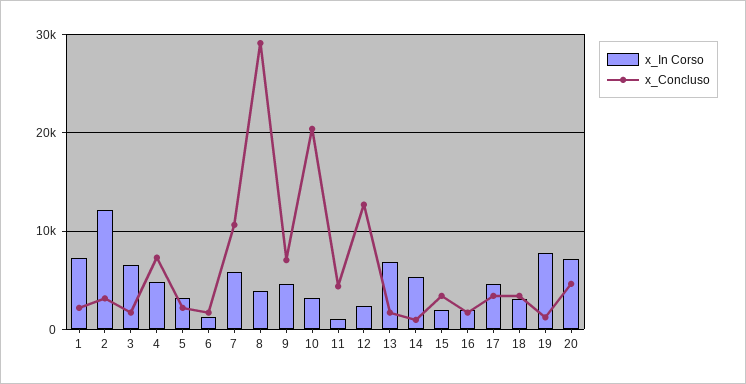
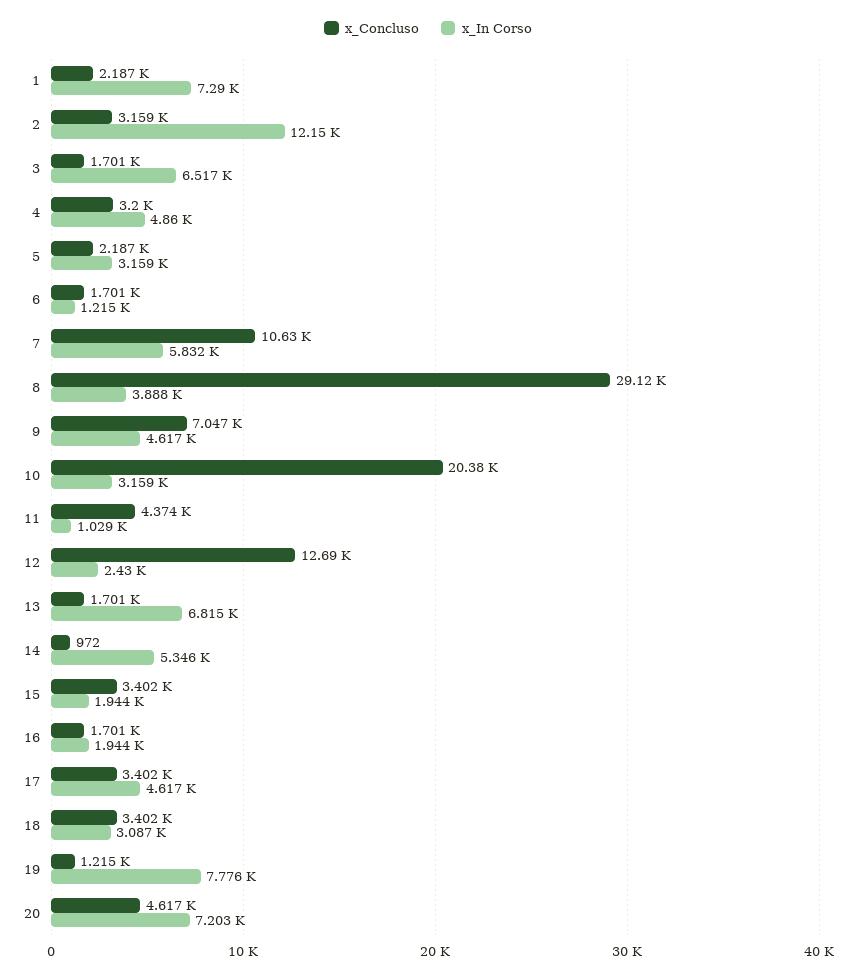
  {
    "x_In Corso": {
      "1": 7290,
      "2": 12150,
      "3": 6517,
      "4": 4860,
      "5": 3159,
      "6": 1215,
      "7": 5832,
      "8": 3888,
      "9": 4617,
      "10": 3159,
      "11": 1029,
      "12": 2430,
      "13": 6815,
      "14": 5346,
      "15": 1944,
      "16": 1944,
      "17": 4617,
      "18": 3087,
      "19": 7776,
      "20": 7203
    },
    "x_Concluso": {
      "1": 2187,
      "2": 3159,
      "3": 1701,
-     "4": 7000,
+     "4": 3200,
      "5": 2187,
      "6": 1701,
      "7": 10630,
      "8": 29120,
      "9": 7047,
      "10": 20380,
      "11": 4374,
      "12": 12690,
      "13": 1701,
      "14": 972,
      "15": 3402,
      "16": 1701,
      "17": 3402,
      "18": 3402,
      "19": 1215,
      "20": 4617
    }
  }

